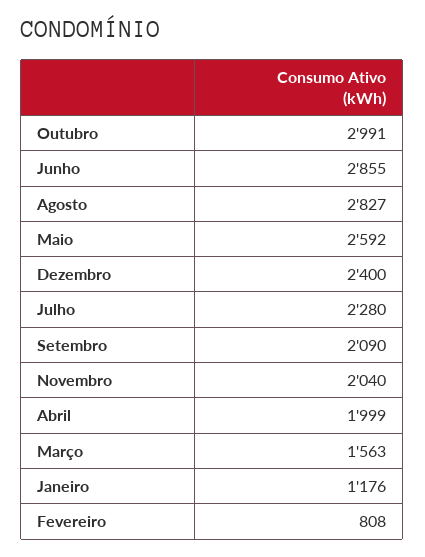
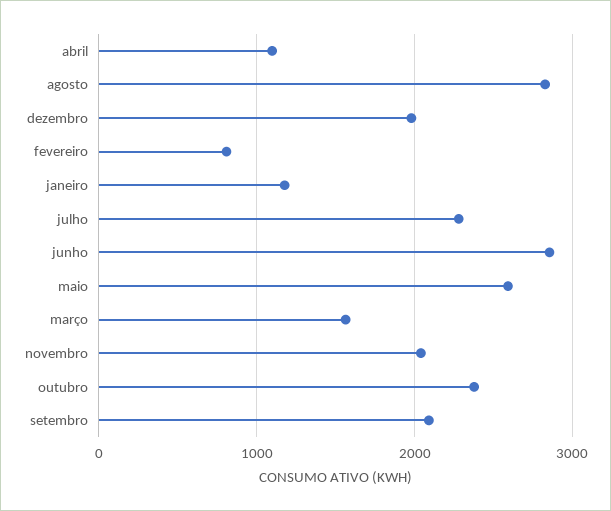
  {
-   "Outubro": 2991,
+   "Outubro": 2400,
    "Junho": 2855,
    "Agosto": 2827,
    "Maio": 2592,
-   "Dezembro": 2400,
+   "Dezembro": 2000,
    "Julho": 2280,
    "Setembro": 2090,
    "Novembro": 2040,
-   "Abril": 1999,
+   "Abril": 1100,
    "Março": 1563,
    "Janeiro": 1176,
    "Fevereiro": 808
  }

